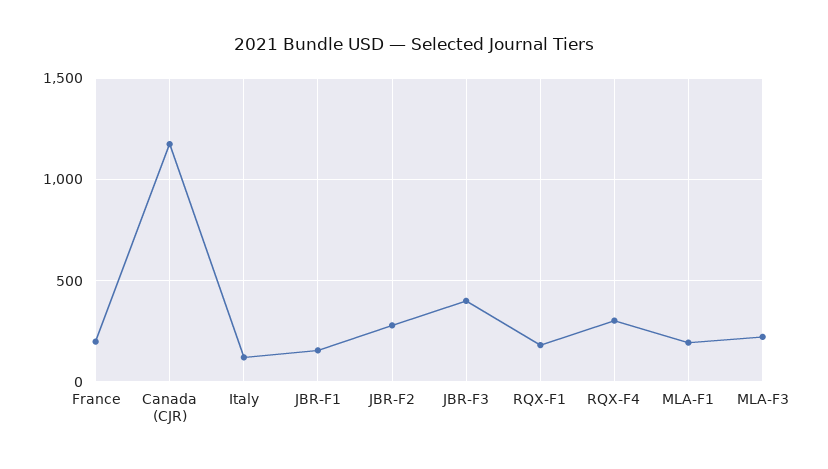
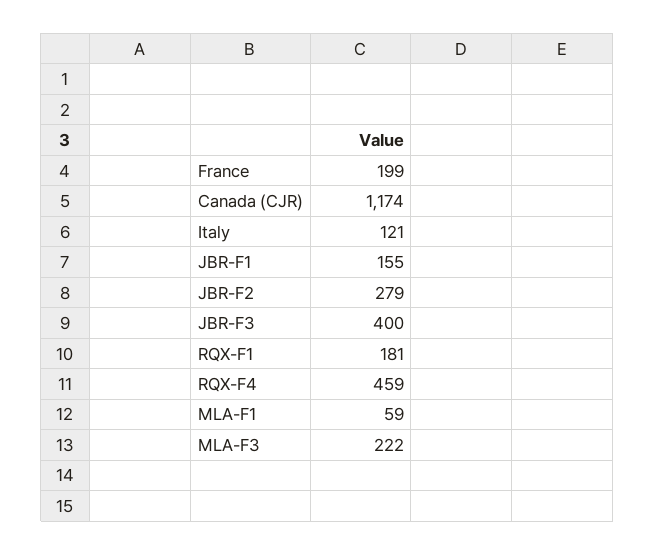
  {
    "France": 199,
    "Canada (CJR)": 1174,
    "Italy": 121,
    "JBR-F1": 155,
    "JBR-F2": 279,
    "JBR-F3": 400,
    "RQX-F1": 181,
-   "RQX-F4": 300,
+   "RQX-F4": 459,
-   "MLA-F1": 200,
+   "MLA-F1": 59,
    "MLA-F3": 222
  }

